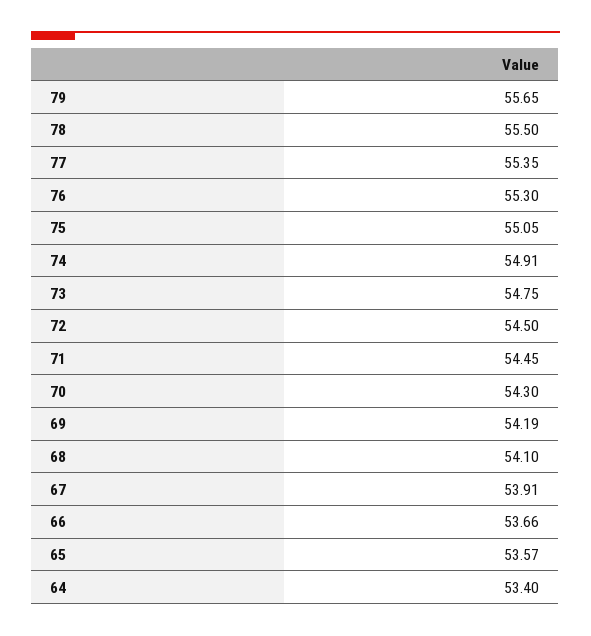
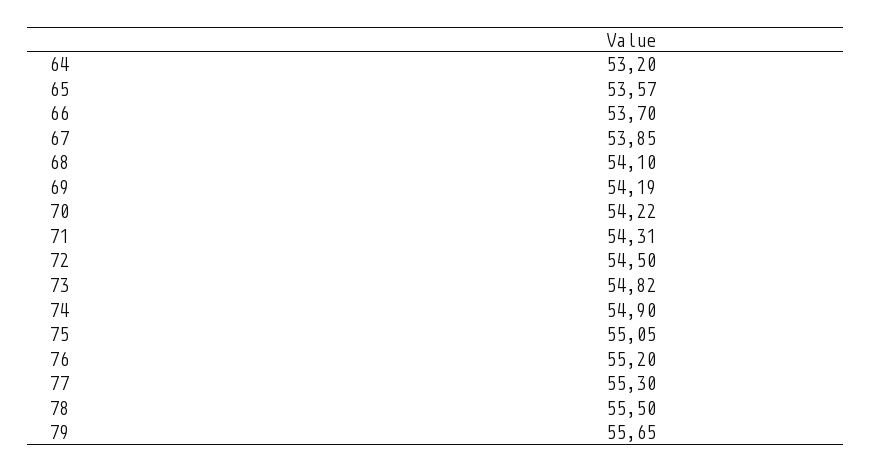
  {
    "79": 55.65,
    "78": 55.5,
-   "77": 55.35,
+   "77": 55.3,
-   "76": 55.3,
+   "76": 55.2,
    "75": 55.05,
-   "74": 54.91,
+   "74": 54.9,
-   "73": 54.75,
+   "73": 54.82,
    "72": 54.5,
-   "71": 54.45,
+   "71": 54.31,
-   "70": 54.3,
+   "70": 54.22,
    "69": 54.19,
    "68": 54.1,
-   "67": 53.91,
+   "67": 53.85,
-   "66": 53.66,
+   "66": 53.7,
    "65": 53.57,
-   "64": 53.4
+   "64": 53.2
  }

